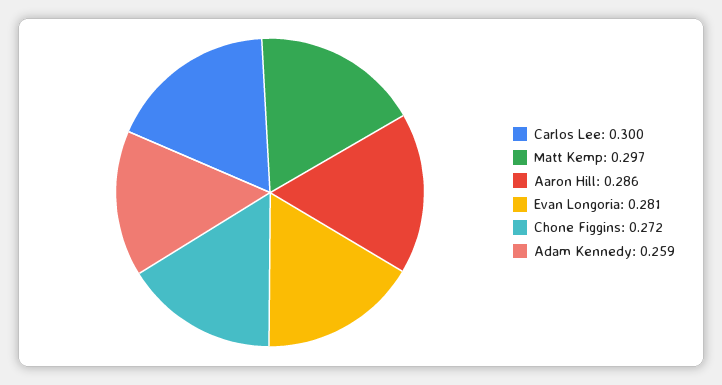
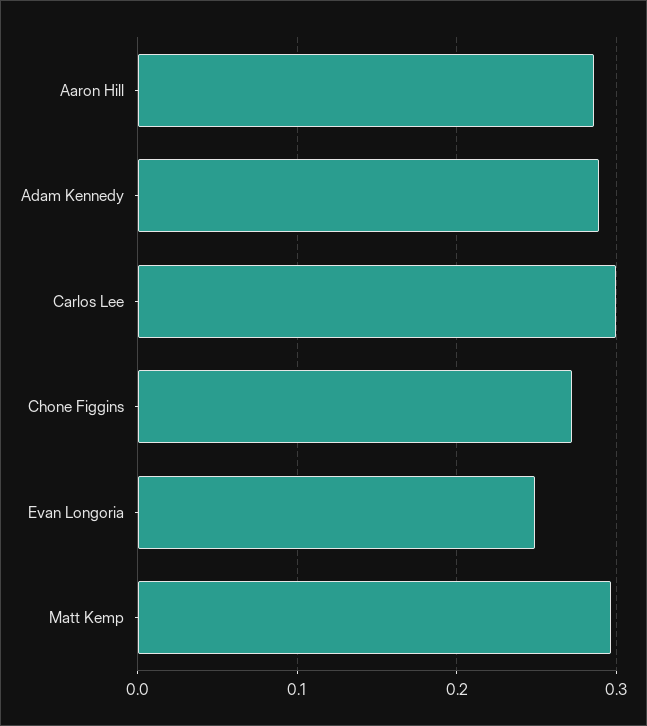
  {
    "Carlos Lee": 0.3,
    "Matt Kemp": 0.297,
    "Aaron Hill": 0.286,
-   "Evan Longoria": 0.281,
+   "Evan Longoria": 0.25,
    "Chone Figgins": 0.272,
-   "Adam Kennedy": 0.259
+   "Adam Kennedy": 0.29
  }

